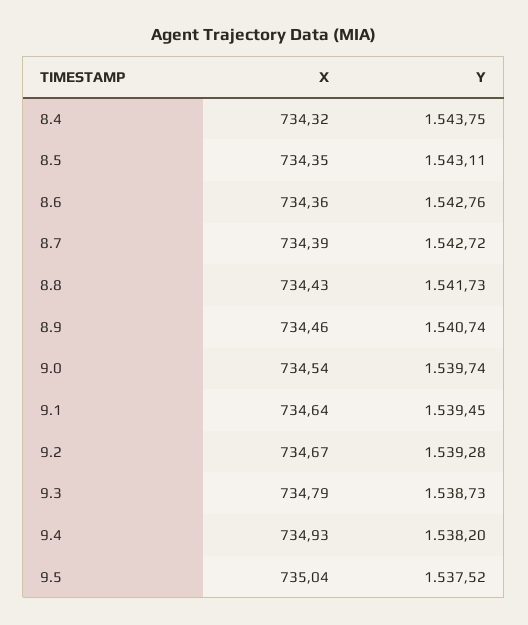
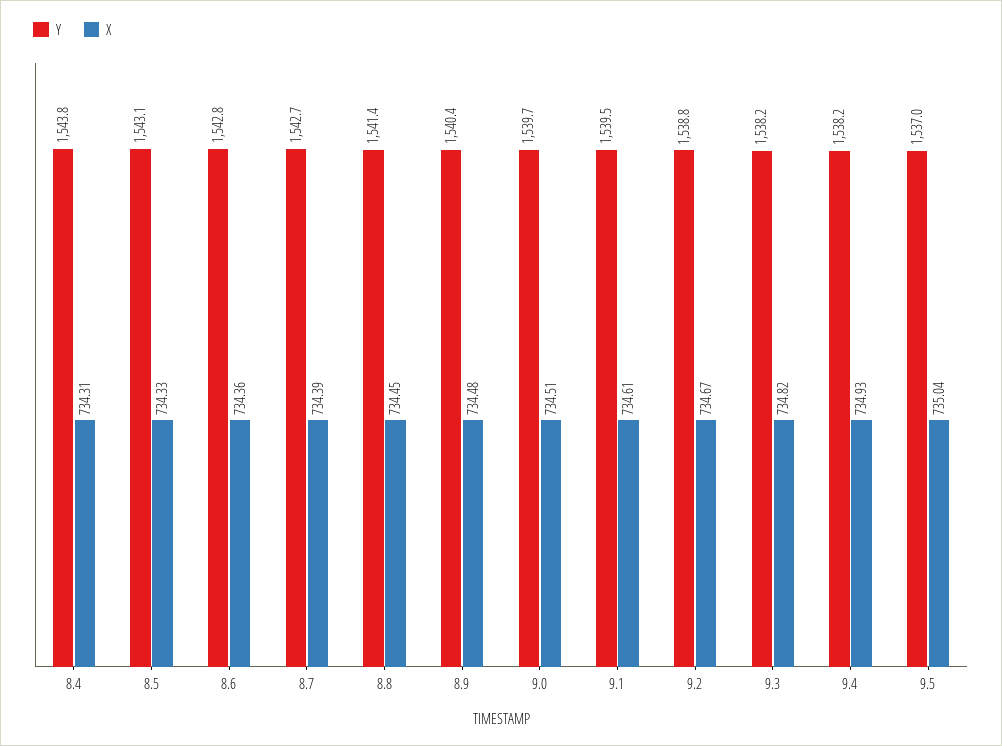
  {
    "X": {
-     "8.4": 734.32,
+     "8.4": 734.31,
-     "8.5": 734.35,
+     "8.5": 734.33,
      "8.6": 734.36,
      "8.7": 734.39,
-     "8.8": 734.43,
+     "8.8": 734.45,
-     "8.9": 734.46,
+     "8.9": 734.48,
-     "9.0": 734.54,
+     "9.0": 734.51,
-     "9.1": 734.64,
+     "9.1": 734.61,
      "9.2": 734.67,
-     "9.3": 734.79,
+     "9.3": 734.82,
      "9.4": 734.93,
      "9.5": 735.04
    },
    "Y": {
      "8.4": 1543.75,
      "8.5": 1543.11,
      "8.6": 1542.76,
      "8.7": 1542.72,
-     "8.8": 1541.73,
+     "8.8": 1541.4,
-     "8.9": 1540.74,
+     "8.9": 1540.4,
      "9.0": 1539.74,
      "9.1": 1539.45,
-     "9.2": 1539.28,
+     "9.2": 1538.8,
-     "9.3": 1538.73,
+     "9.3": 1538.2,
      "9.4": 1538.2,
-     "9.5": 1537.52
+     "9.5": 1537
    }
  }

